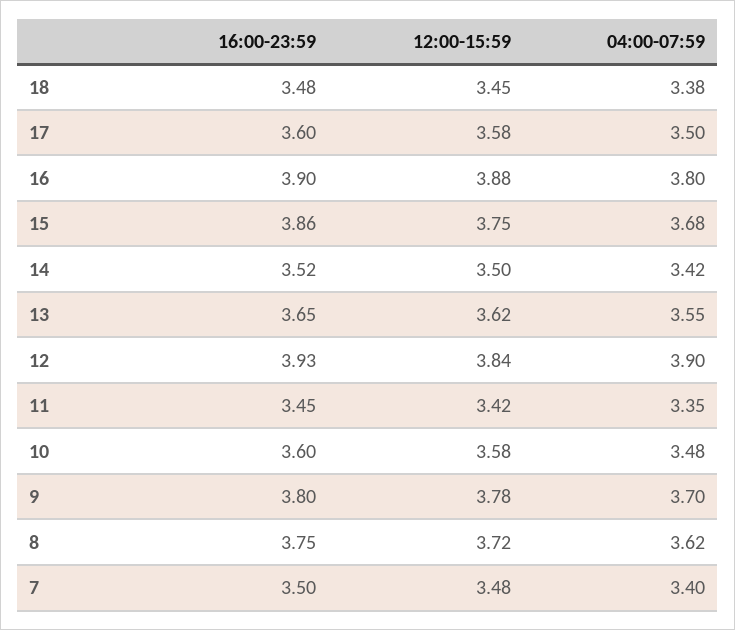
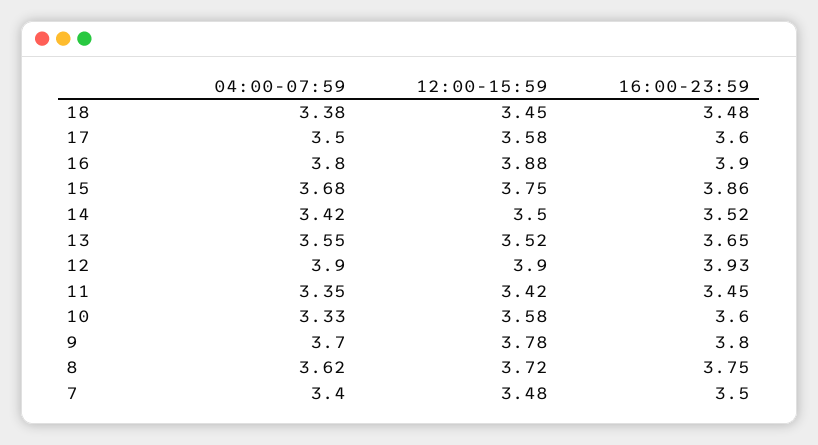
  {
    "16:00-23:59": {
      "18": 3.48,
      "17": 3.6,
      "16": 3.9,
      "15": 3.86,
      "14": 3.52,
      "13": 3.65,
      "12": 3.93,
      "11": 3.45,
      "10": 3.6,
      "9": 3.8,
      "8": 3.75,
      "7": 3.5
    },
    "12:00-15:59": {
      "18": 3.45,
      "17": 3.58,
      "16": 3.88,
      "15": 3.75,
      "14": 3.5,
-     "13": 3.62,
+     "13": 3.52,
-     "12": 3.84,
+     "12": 3.9,
      "11": 3.42,
      "10": 3.58,
      "9": 3.78,
      "8": 3.72,
      "7": 3.48
    },
    "04:00-07:59": {
      "18": 3.38,
      "17": 3.5,
      "16": 3.8,
      "15": 3.68,
      "14": 3.42,
      "13": 3.55,
      "12": 3.9,
      "11": 3.35,
-     "10": 3.48,
+     "10": 3.33,
      "9": 3.7,
      "8": 3.62,
      "7": 3.4
    }
  }

